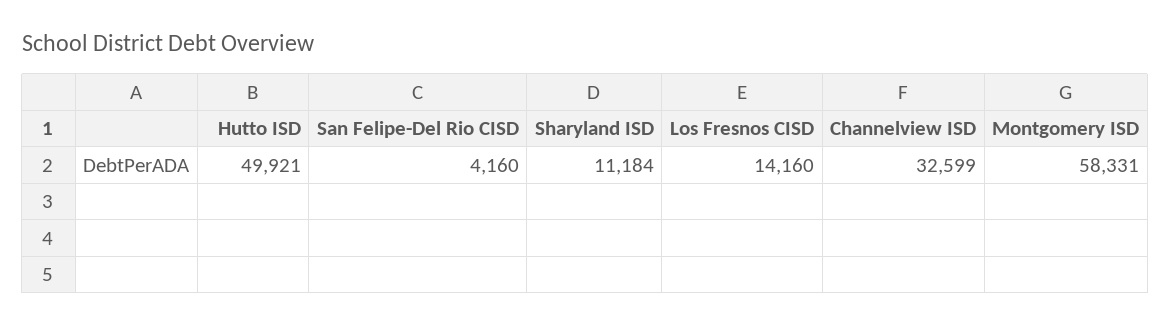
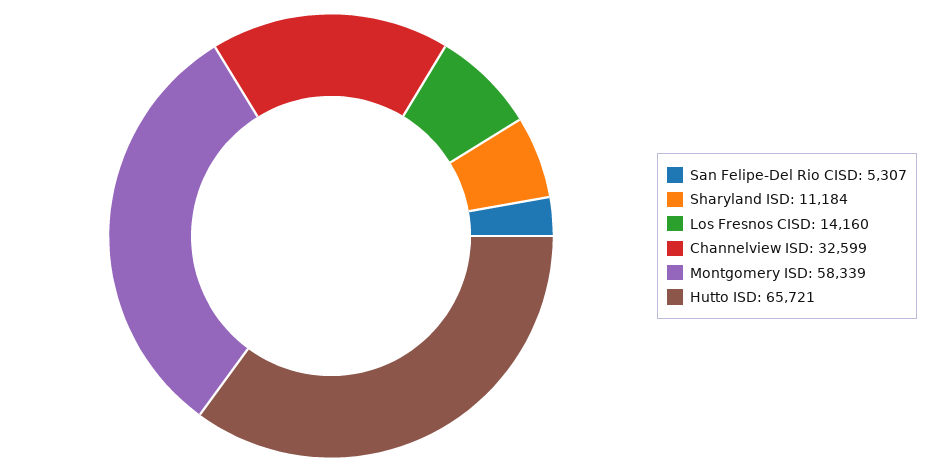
  {
-   "Hutto ISD": 49921,
+   "Hutto ISD": 65721,
-   "San Felipe-Del Rio CISD": 4160,
+   "San Felipe-Del Rio CISD": 5307,
    "Sharyland ISD": 11184,
    "Los Fresnos CISD": 14160,
    "Channelview ISD": 32599,
-   "Montgomery ISD": 58331
+   "Montgomery ISD": 58339
  }

